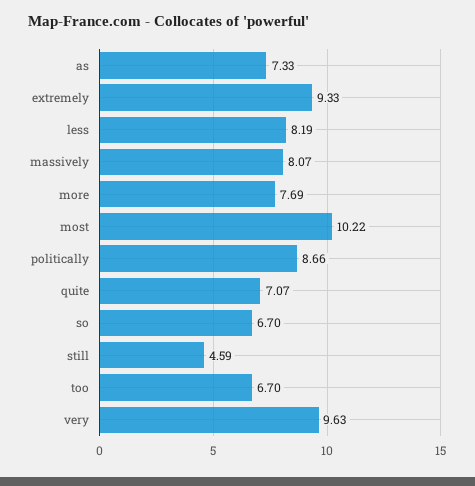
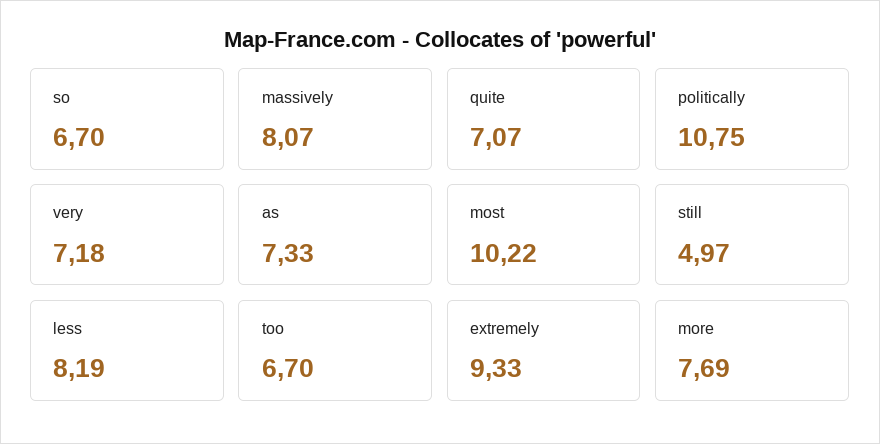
  {
    "as": 7.33,
    "extremely": 9.33,
    "less": 8.19,
    "massively": 8.07,
    "more": 7.69,
    "most": 10.22,
-   "politically": 8.66,
+   "politically": 10.75,
    "quite": 7.07,
    "so": 6.7,
-   "still": 4.59,
+   "still": 4.97,
    "too": 6.7,
-   "very": 9.63
+   "very": 7.18
  }

